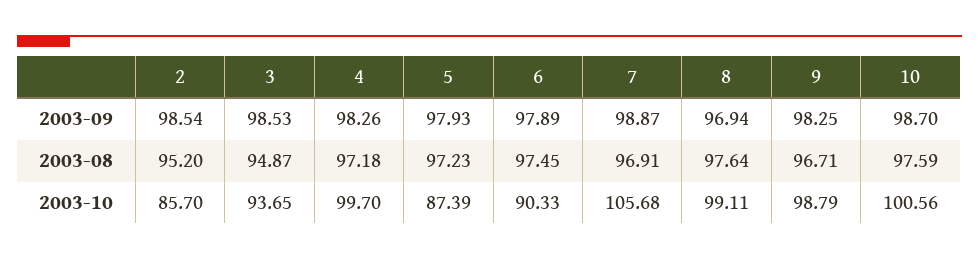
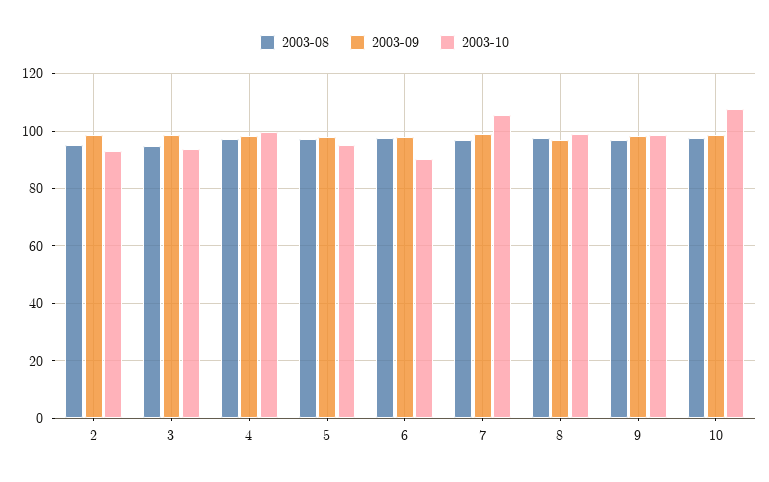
  {
    "2003-09": {
      "2": 98.54,
      "3": 98.53,
      "4": 98.26,
      "5": 97.93,
      "6": 97.89,
      "7": 98.87,
      "8": 96.94,
      "9": 98.25,
      "10": 98.7
    },
    "2003-08": {
      "2": 95.2,
      "3": 94.87,
      "4": 97.18,
      "5": 97.23,
      "6": 97.45,
      "7": 96.91,
      "8": 97.64,
      "9": 96.71,
      "10": 97.59
    },
    "2003-10": {
-     "2": 85.7,
+     "2": 92.5,
      "3": 93.65,
      "4": 99.7,
-     "5": 87.39,
+     "5": 95,
      "6": 90.33,
      "7": 105.68,
      "8": 99.11,
      "9": 98.79,
-     "10": 100.56
+     "10": 107.5
    }
  }

